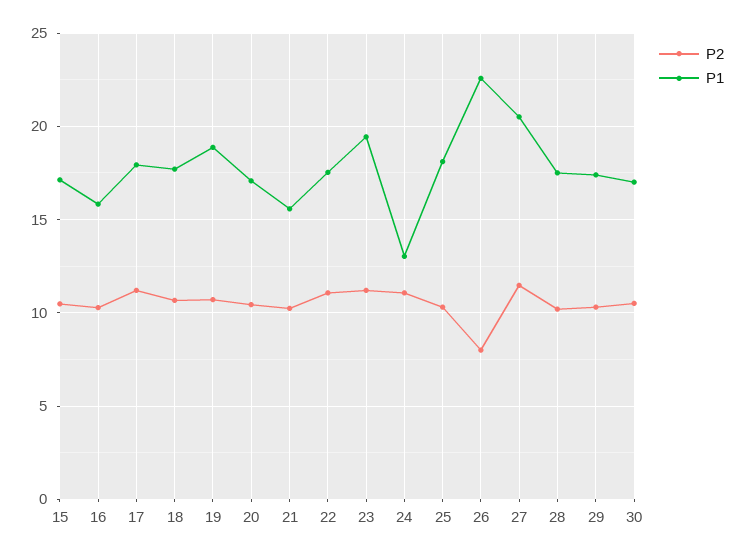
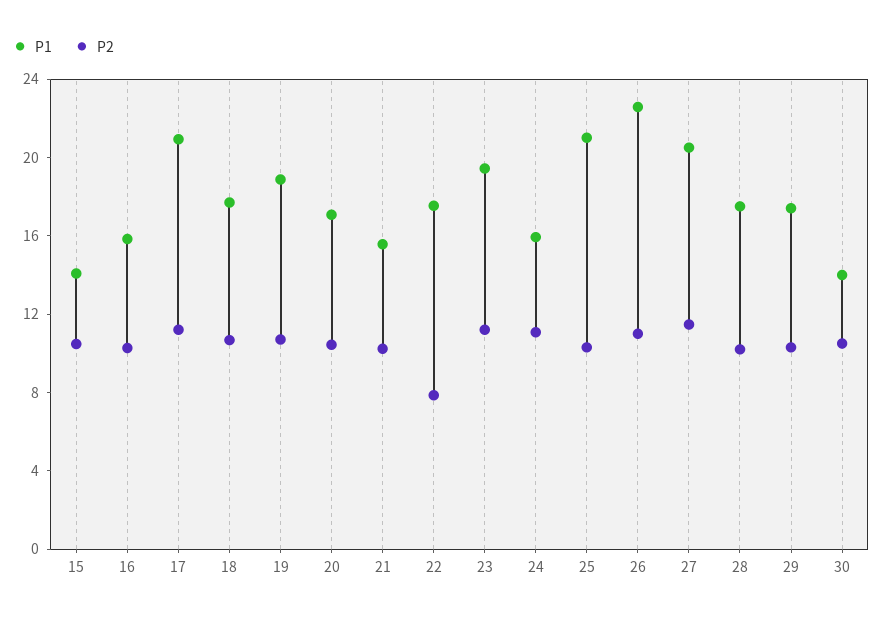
  {
    "P2": {
      "15": 10.5,
      "16": 10.5,
      "17": 11,
      "18": 10.5,
      "19": 10.5,
      "20": 10.5,
      "21": 10,
-     "22": 11,
+     "22": 8,
      "23": 11,
      "24": 11,
      "25": 10.5,
-     "26": 8,
+     "26": 11,
      "27": 11.5,
      "28": 10,
      "29": 10.5,
      "30": 10.5
    },
    "P1": {
-     "15": 17,
+     "15": 14,
      "16": 16,
-     "17": 18,
+     "17": 21,
      "18": 17.5,
      "19": 19,
      "20": 17,
      "21": 15.5,
      "22": 17.5,
      "23": 19.5,
-     "24": 13,
+     "24": 16,
-     "25": 18,
+     "25": 21,
      "26": 22.5,
      "27": 20.5,
      "28": 17.5,
      "29": 17.5,
-     "30": 17
+     "30": 14
    }
  }

